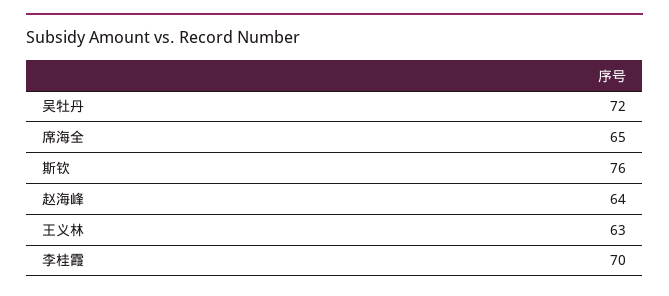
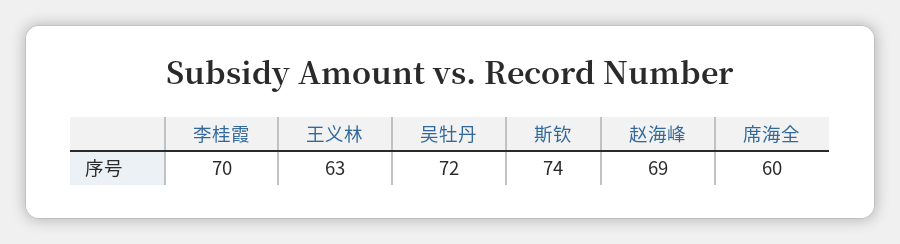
  {
    "吴牡丹": 72,
-   "席海全": 65,
+   "席海全": 60,
-   "斯钦": 76,
+   "斯钦": 74,
-   "赵海峰": 64,
+   "赵海峰": 69,
    "王义林": 63,
    "李桂霞": 70
  }

